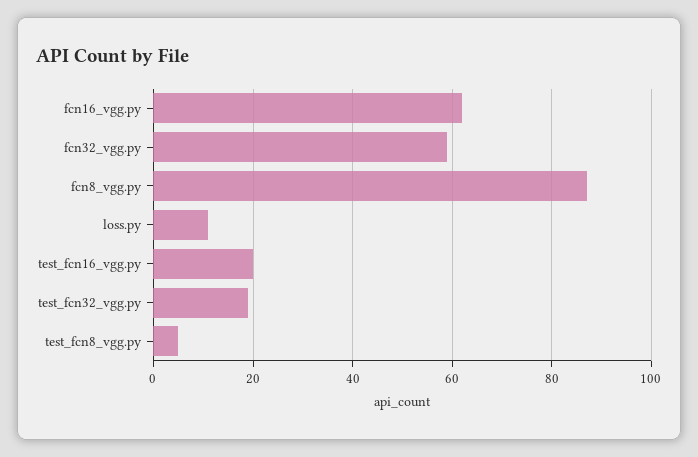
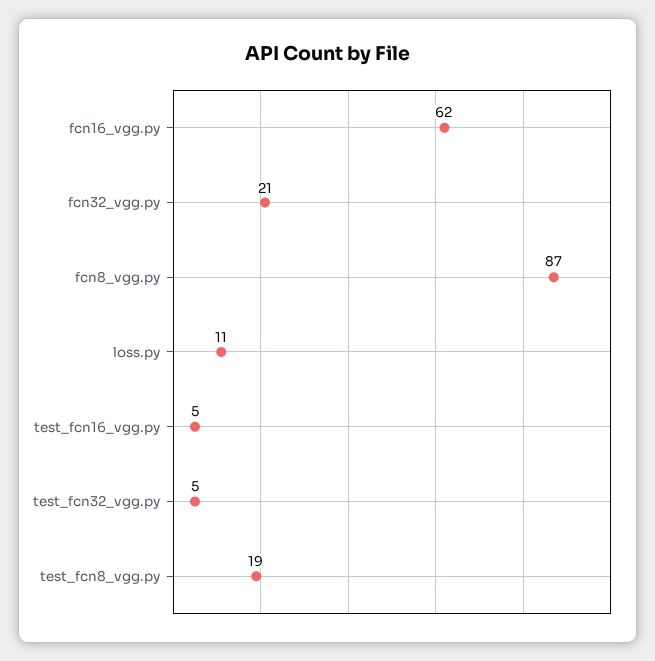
  {
    "fcn16_vgg.py": 62,
-   "fcn32_vgg.py": 60,
+   "fcn32_vgg.py": 21,
    "fcn8_vgg.py": 87,
    "loss.py": 11,
-   "test_fcn16_vgg.py": 20,
+   "test_fcn16_vgg.py": 5,
-   "test_fcn32_vgg.py": 20,
+   "test_fcn32_vgg.py": 5,
-   "test_fcn8_vgg.py": 5
+   "test_fcn8_vgg.py": 19
  }

